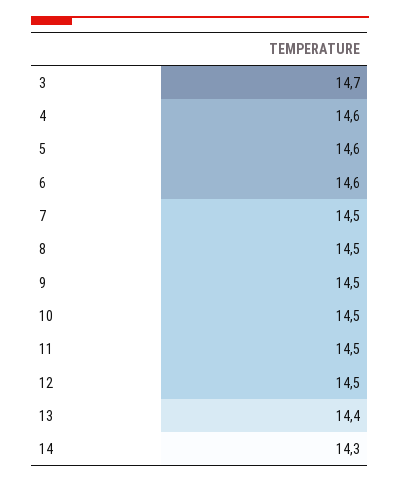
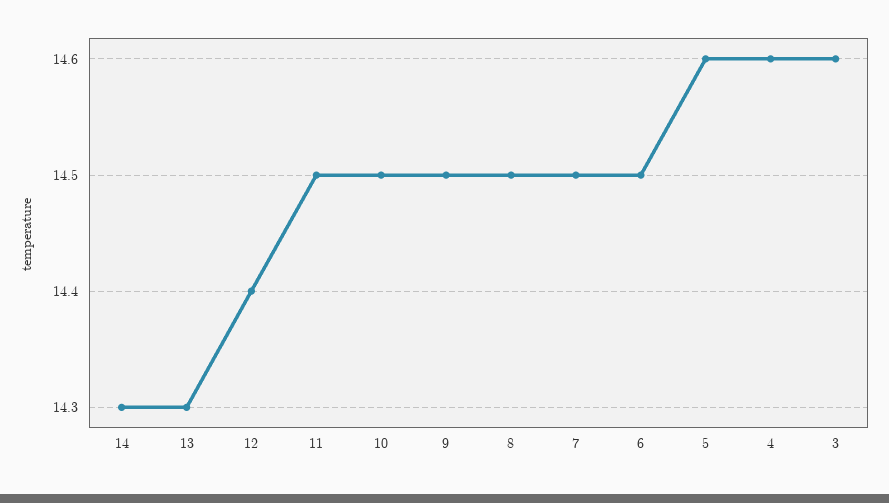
  {
-   "3": 14.7,
+   "3": 14.6,
    "4": 14.6,
    "5": 14.6,
-   "6": 14.6,
+   "6": 14.5,
    "7": 14.5,
    "8": 14.5,
    "9": 14.5,
    "10": 14.5,
    "11": 14.5,
-   "12": 14.5,
+   "12": 14.4,
-   "13": 14.4,
+   "13": 14.3,
    "14": 14.3
  }

